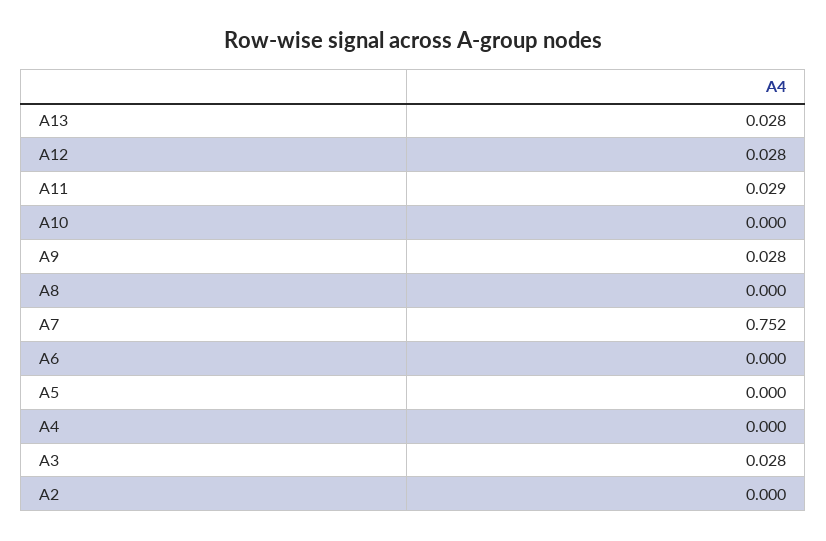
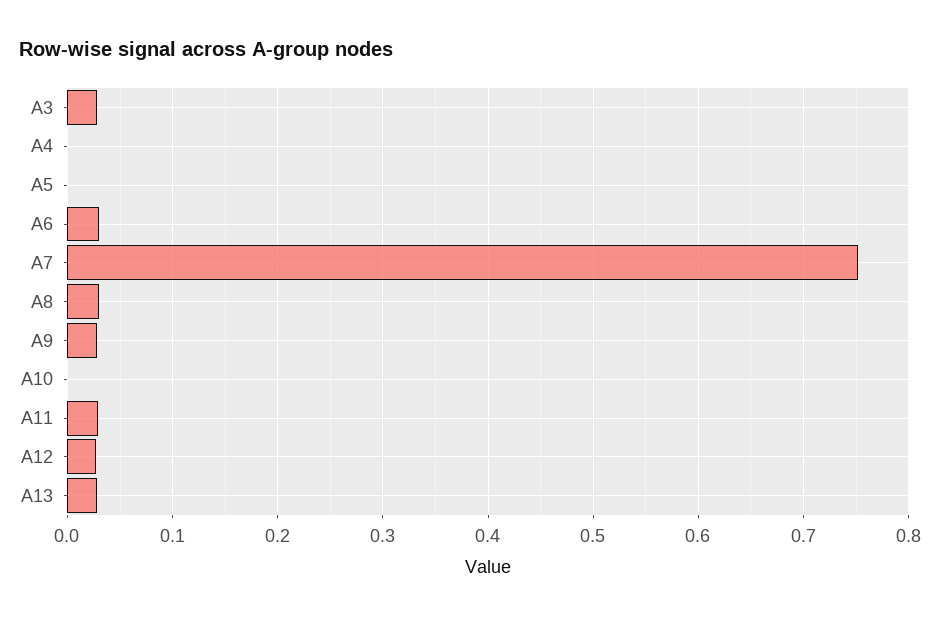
  {
    "A13": 0.028,
    "A12": 0.028,
    "A11": 0.029,
    "A10": 0,
    "A9": 0.028,
-   "A8": 0,
+   "A8": 0.03,
    "A7": 0.752,
-   "A6": 0,
+   "A6": 0.03,
    "A5": 0,
    "A4": 0,
-   "A3": 0.028,
+   "A3": 0.028
-   "A2": 0
  }

